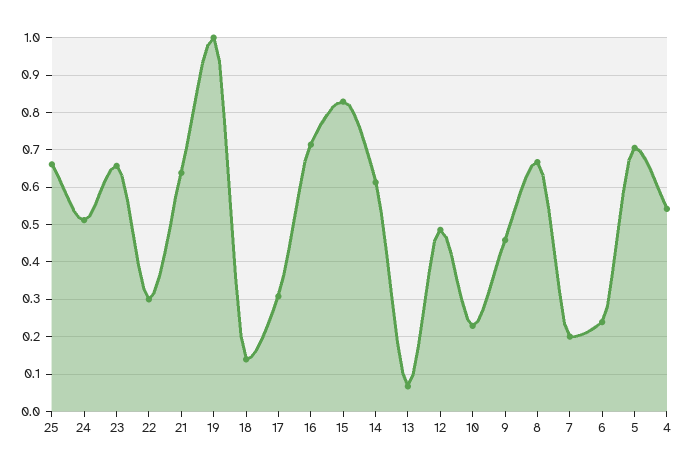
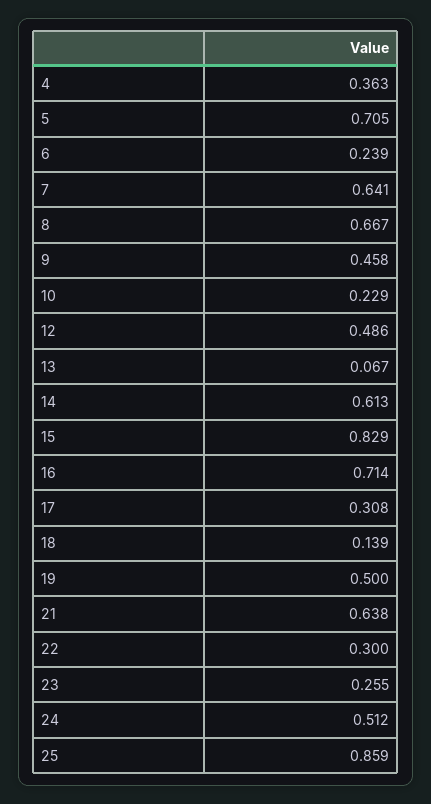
  {
-   "25": 0.66,
+   "25": 0.859,
    "24": 0.512,
-   "23": 0.66,
+   "23": 0.255,
    "22": 0.3,
    "21": 0.638,
-   "19": 1,
+   "19": 0.5,
    "18": 0.139,
    "17": 0.308,
    "16": 0.714,
    "15": 0.829,
    "14": 0.613,
    "13": 0.067,
    "12": 0.486,
    "10": 0.229,
    "9": 0.458,
    "8": 0.667,
-   "7": 0.2,
+   "7": 0.641,
    "6": 0.239,
    "5": 0.705,
-   "4": 0.54
+   "4": 0.363
  }

